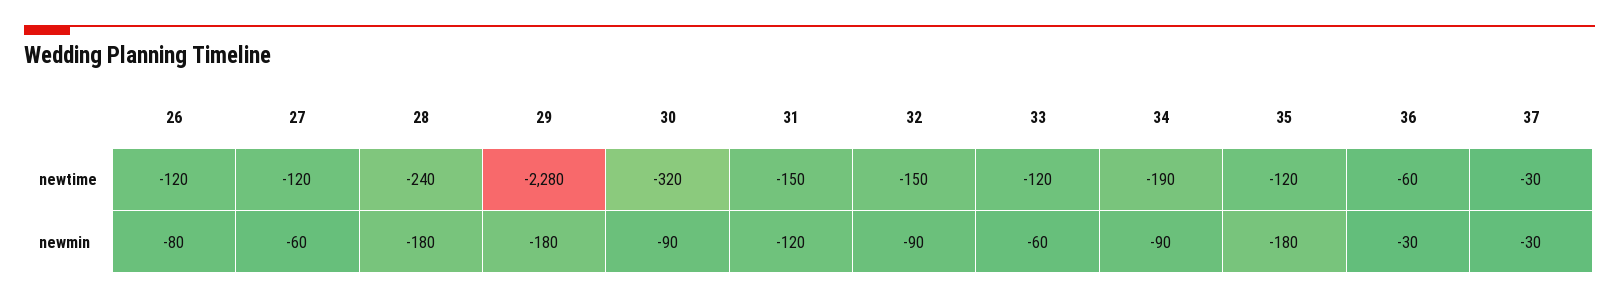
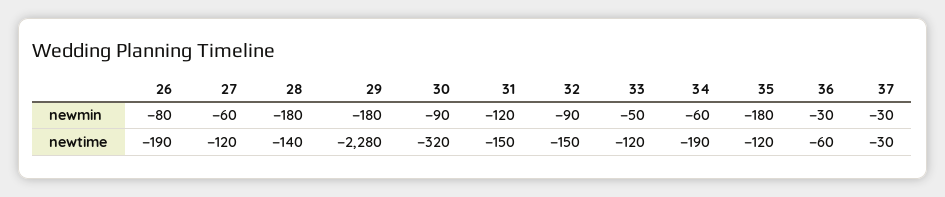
  {
    "26": {
-     "newtime": -120,
+     "newtime": -190,
      "newmin": -80
    },
    "27": {
      "newtime": -120,
      "newmin": -60
    },
    "28": {
-     "newtime": -240,
+     "newtime": -140,
      "newmin": -180
    },
    "29": {
      "newtime": -2280,
      "newmin": -180
    },
    "30": {
      "newtime": -320,
      "newmin": -90
    },
    "31": {
      "newtime": -150,
      "newmin": -120
    },
    "32": {
      "newtime": -150,
      "newmin": -90
    },
    "33": {
      "newtime": -120,
-     "newmin": -60
+     "newmin": -50
    },
    "34": {
      "newtime": -190,
-     "newmin": -90
+     "newmin": -60
    },
    "35": {
      "newtime": -120,
      "newmin": -180
    },
    "36": {
      "newtime": -60,
      "newmin": -30
    },
    "37": {
      "newtime": -30,
      "newmin": -30
    }
  }

